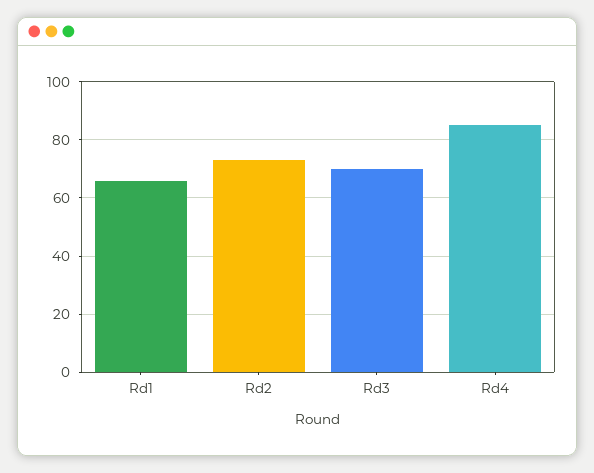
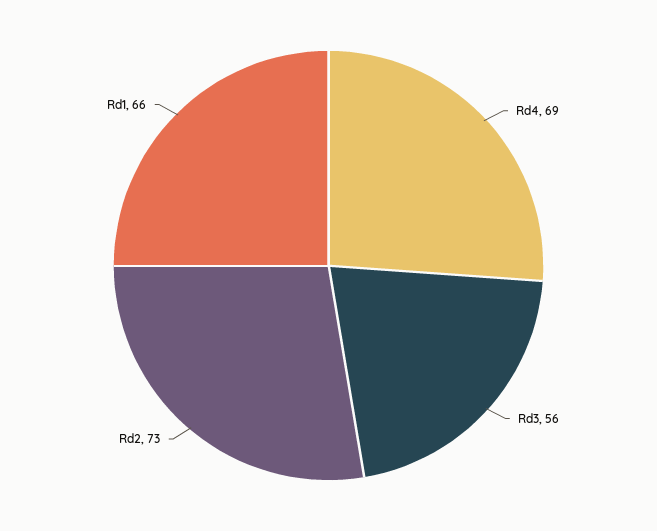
  {
    "Rd1": 66,
    "Rd2": 73,
-   "Rd3": 70,
+   "Rd3": 56,
-   "Rd4": 85
+   "Rd4": 69
  }

